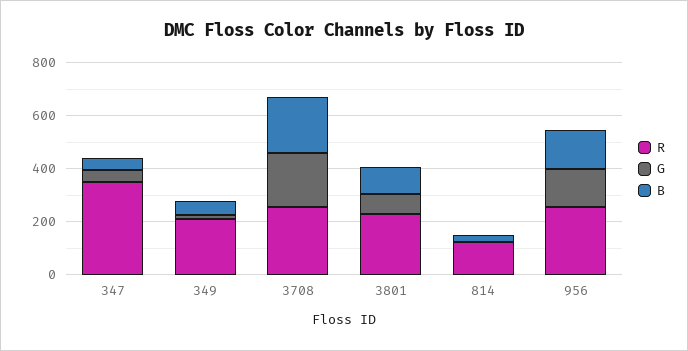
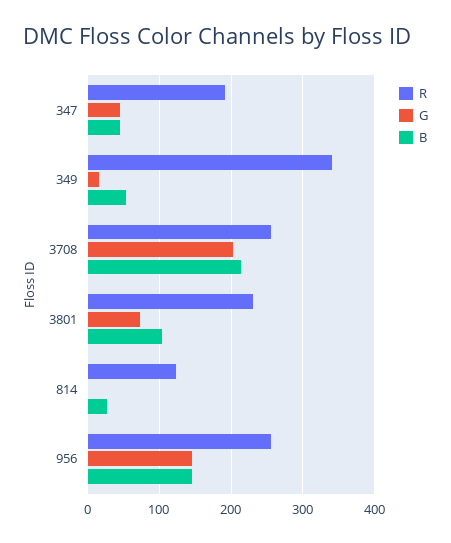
  {
    "R": {
-     "347": 350,
+     "347": 190,
-     "349": 200,
+     "349": 340,
      "3708": 260,
      "3801": 230,
      "814": 120,
      "956": 260
    },
    "G": {
      "347": 50,
      "349": 20,
      "3708": 200,
      "3801": 70,
      "814": 0,
      "956": 150
    },
    "B": {
      "347": 50,
      "349": 50,
      "3708": 210,
      "3801": 100,
      "814": 30,
      "956": 150
    }
  }

